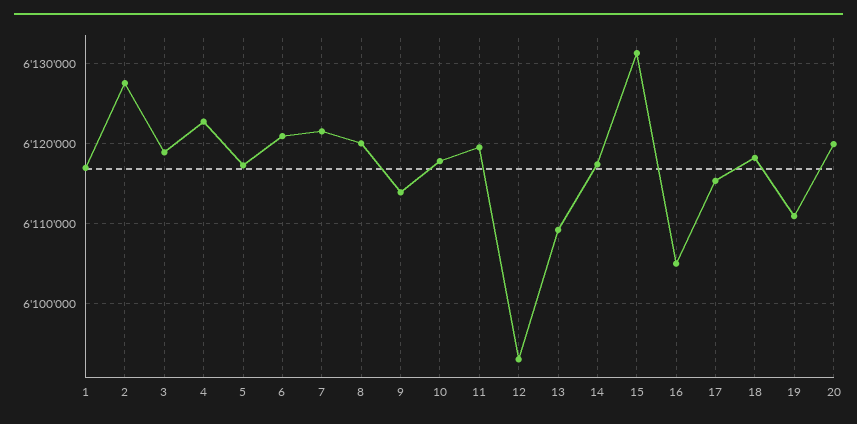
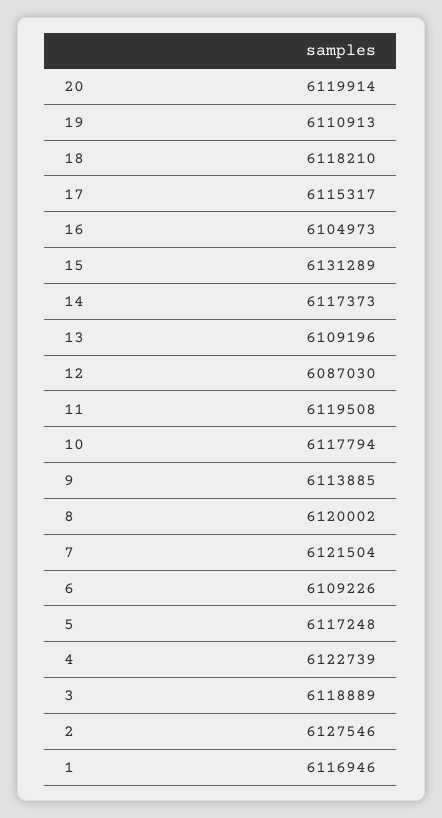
  {
    "1": 6116946,
    "2": 6127546,
    "3": 6118889,
    "4": 6122739,
    "5": 6117248,
-   "6": 6121000,
+   "6": 6109226,
    "7": 6121504,
    "8": 6120002,
    "9": 6113885,
    "10": 6117794,
    "11": 6119508,
-   "12": 6093000,
+   "12": 6087030,
    "13": 6109196,
    "14": 6117373,
    "15": 6131289,
    "16": 6104973,
    "17": 6115317,
    "18": 6118210,
    "19": 6110913,
    "20": 6119914
  }

